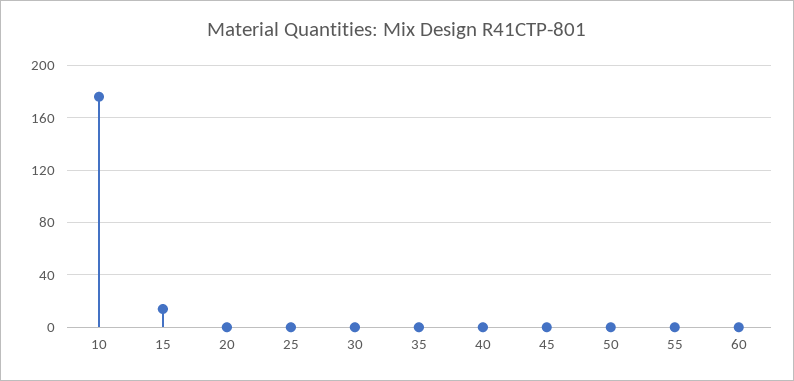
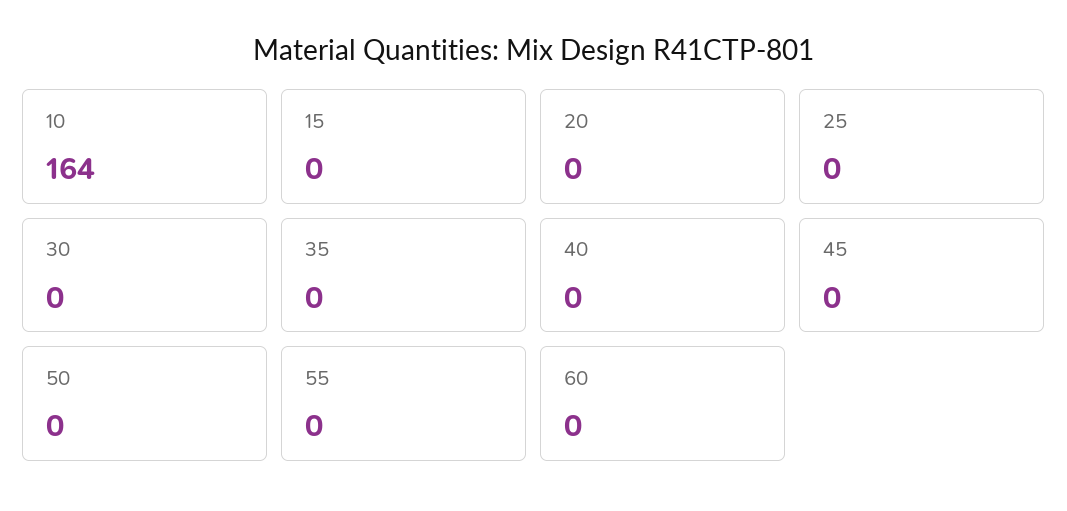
  {
-   "10": 175,
+   "10": 164,
-   "15": 15,
+   "15": 0,
    "20": 0,
    "25": 0,
    "30": 0,
    "35": 0,
    "40": 0,
    "45": 0,
    "50": 0,
    "55": 0,
    "60": 0
  }

